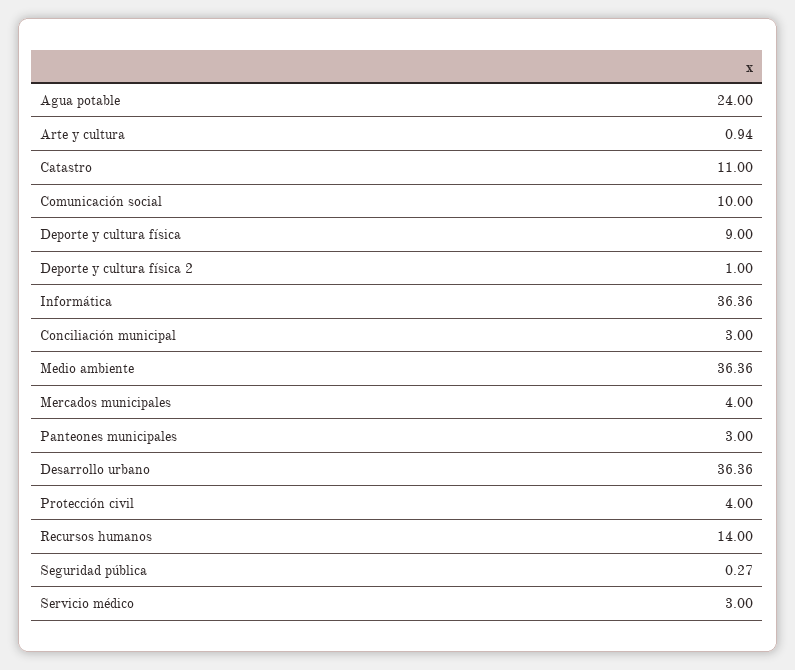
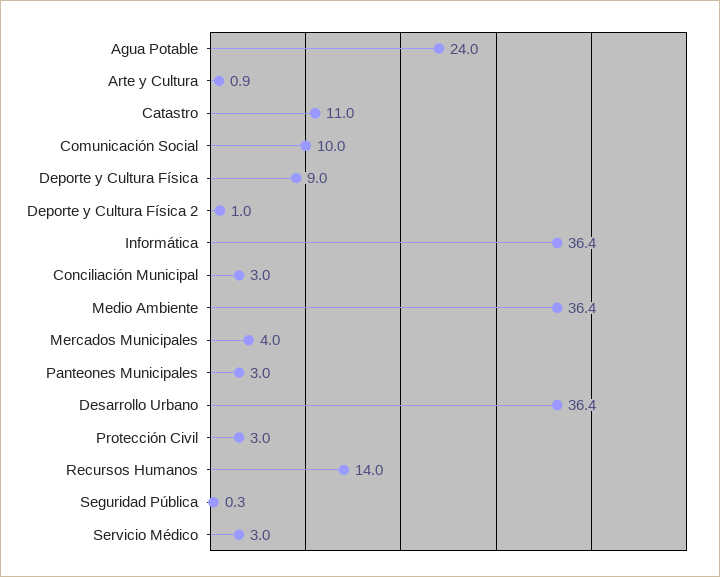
  {
    "Agua potable": 24,
    "Arte y cultura": 0.94,
    "Catastro": 11,
    "Comunicación social": 10,
    "Deporte y cultura física": 9,
    "Deporte y cultura física 2": 1,
    "Informática": 36.36,
    "Conciliación municipal": 3,
    "Medio ambiente": 36.36,
    "Mercados municipales": 4,
    "Panteones municipales": 3,
    "Desarrollo urbano": 36.36,
-   "Protección civil": 4,
+   "Protección civil": 3,
    "Recursos humanos": 14,
    "Seguridad pública": 0.27,
    "Servicio médico": 3
  }

